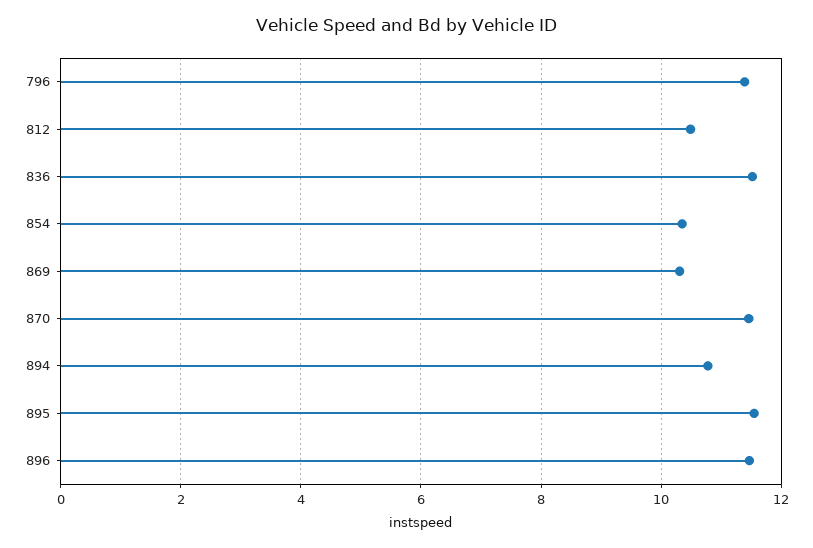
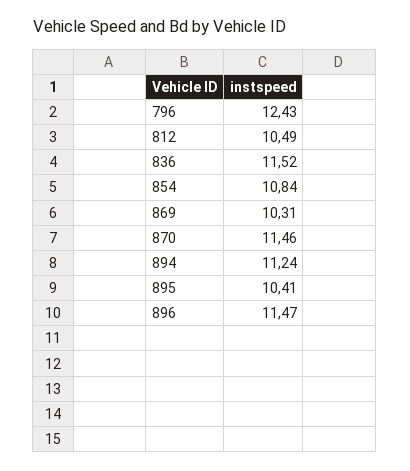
  {
-   "796": 11.4,
+   "796": 12.43,
    "812": 10.49,
    "836": 11.52,
-   "854": 10.4,
+   "854": 10.84,
    "869": 10.31,
    "870": 11.46,
-   "894": 10.8,
+   "894": 11.24,
-   "895": 11.6,
+   "895": 10.41,
    "896": 11.47
  }

